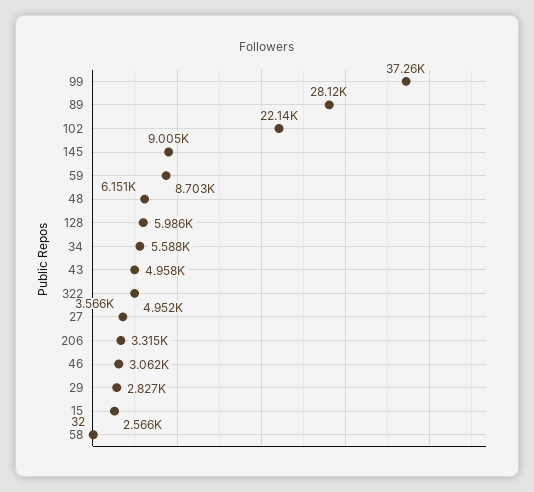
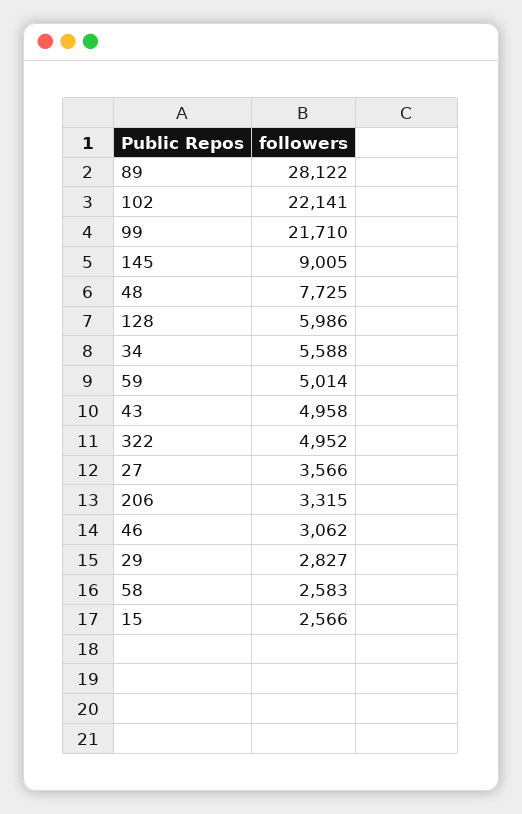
  {
-   "99": 37260,
+   "99": 21710,
    "89": 28122,
    "102": 22141,
    "145": 9005,
-   "59": 8703,
+   "59": 5014,
-   "48": 6151,
+   "48": 7725,
    "128": 5986,
    "34": 5588,
    "43": 4958,
    "322": 4952,
    "27": 3566,
    "206": 3315,
    "46": 3062,
    "29": 2827,
    "15": 2566,
-   "58": 32
+   "58": 2583
  }

